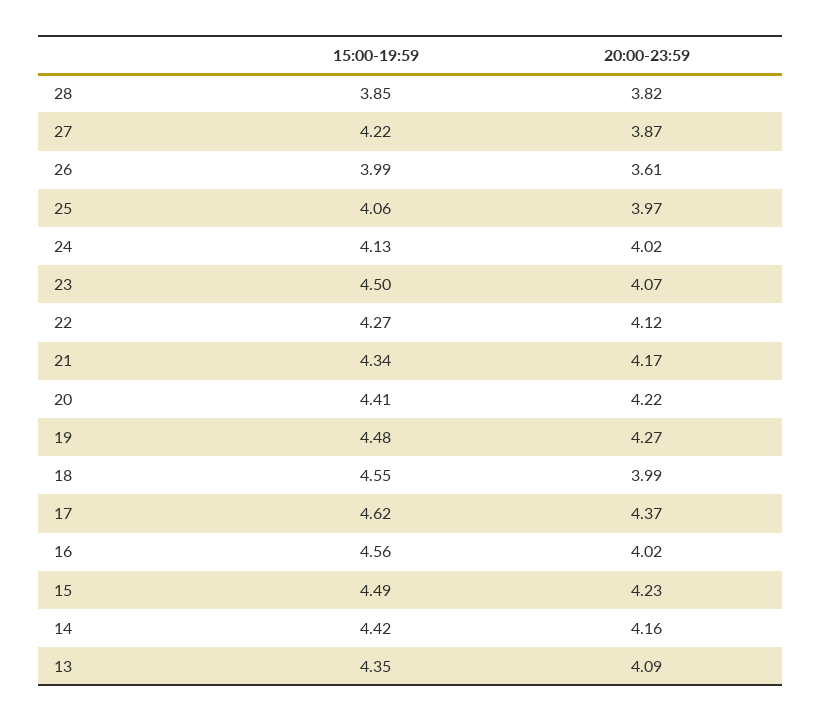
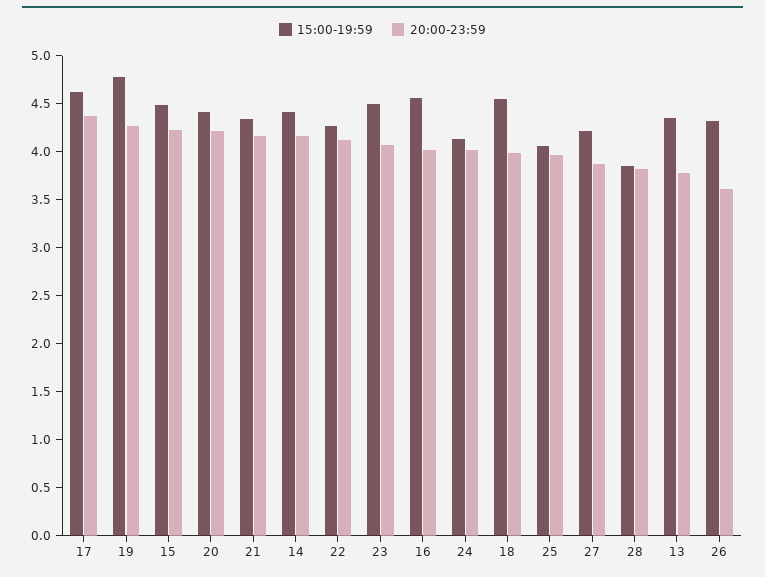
  {
    "15:00-19:59": {
      "28": 3.85,
      "27": 4.22,
-     "26": 3.99,
+     "26": 4.3,
      "25": 4.06,
      "24": 4.13,
      "23": 4.5,
      "22": 4.27,
      "21": 4.34,
      "20": 4.41,
-     "19": 4.48,
+     "19": 4.8,
      "18": 4.55,
      "17": 4.62,
      "16": 4.56,
      "15": 4.49,
      "14": 4.42,
      "13": 4.35
    },
    "20:00-23:59": {
      "28": 3.82,
      "27": 3.87,
      "26": 3.61,
      "25": 3.97,
      "24": 4.02,
      "23": 4.07,
      "22": 4.12,
      "21": 4.17,
      "20": 4.22,
      "19": 4.27,
      "18": 3.99,
      "17": 4.37,
      "16": 4.02,
      "15": 4.23,
      "14": 4.16,
-     "13": 4.09
+     "13": 3.8
    }
  }

